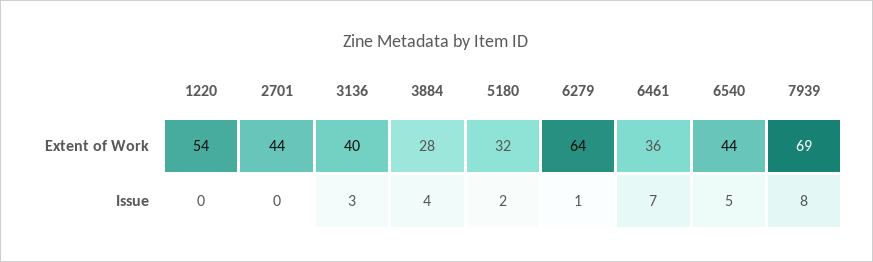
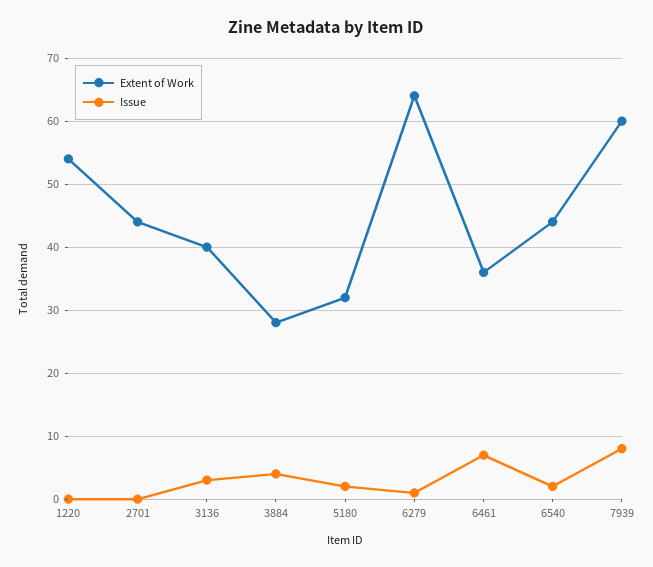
  {
    "Extent of Work": {
      "1220": 54,
      "2701": 44,
      "3136": 40,
      "3884": 28,
      "5180": 32,
      "6279": 64,
      "6461": 36,
      "6540": 44,
-     "7939": 69
+     "7939": 60
    },
    "Issue": {
      "1220": 0,
      "2701": 0,
      "3136": 3,
      "3884": 4,
      "5180": 2,
      "6279": 1,
      "6461": 7,
-     "6540": 5,
+     "6540": 2,
      "7939": 8
    }
  }

